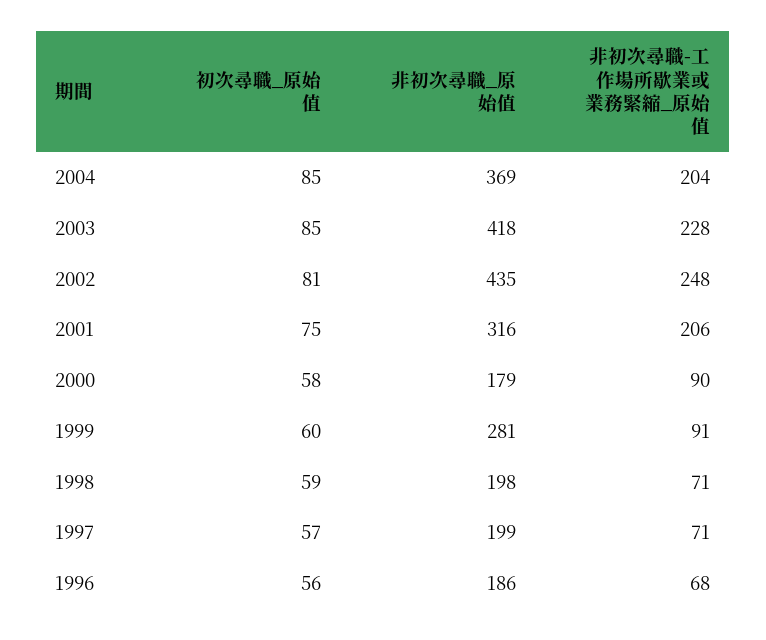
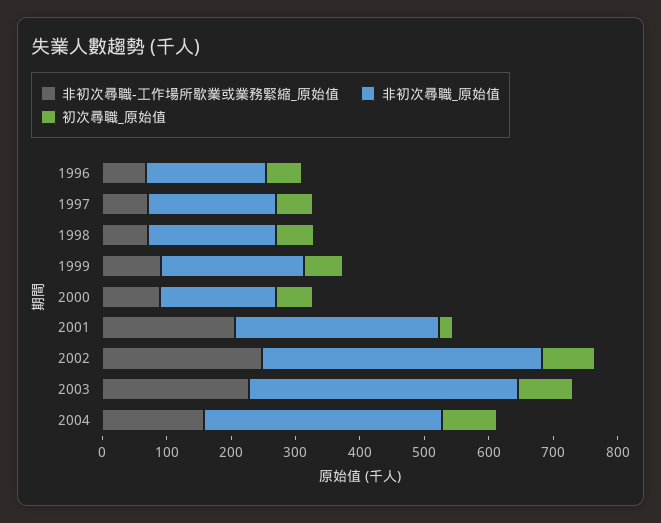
  {
    "初次尋職_原始值": {
      "2004": 85,
      "2003": 85,
      "2002": 81,
-     "2001": 75,
+     "2001": 20,
      "2000": 58,
      "1999": 60,
      "1998": 59,
      "1997": 57,
      "1996": 56
    },
    "非初次尋職_原始值": {
      "2004": 369,
      "2003": 418,
      "2002": 435,
      "2001": 316,
      "2000": 179,
-     "1999": 281,
+     "1999": 220,
      "1998": 198,
      "1997": 199,
      "1996": 186
    },
    "非初次尋職-工作場所歇業或業務緊縮_原始值": {
-     "2004": 204,
+     "2004": 160,
      "2003": 228,
      "2002": 248,
      "2001": 206,
      "2000": 90,
      "1999": 91,
      "1998": 71,
      "1997": 71,
      "1996": 68
    }
  }

